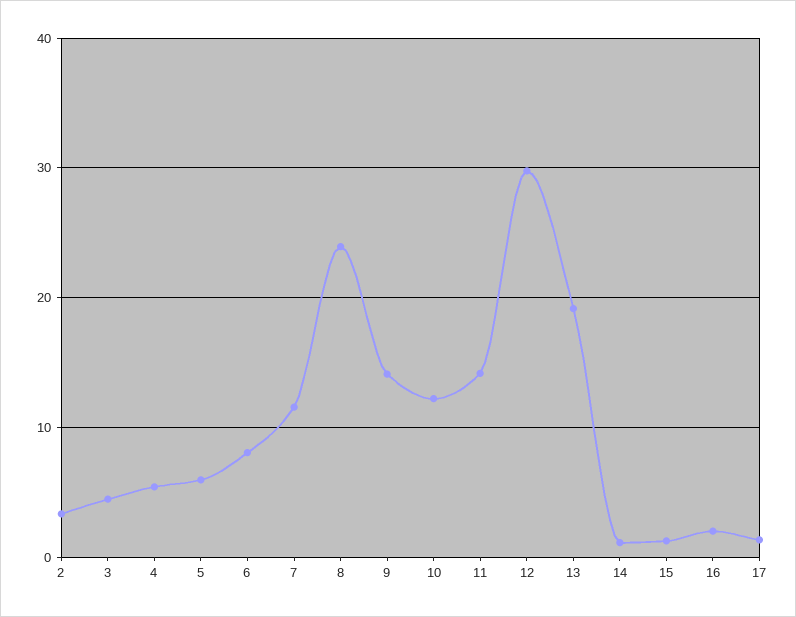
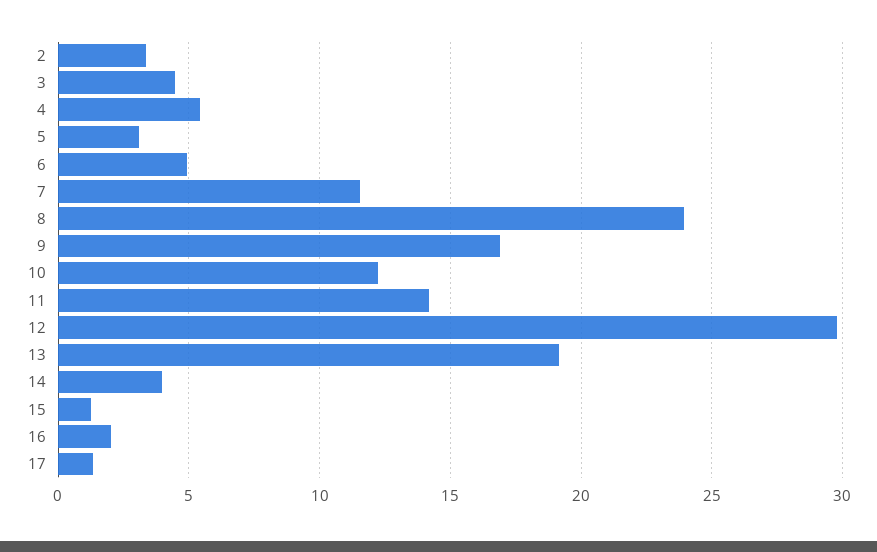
  {
    "2": 3.5,
    "3": 4.5,
    "4": 5.5,
-   "5": 6,
+   "5": 3,
-   "6": 8,
+   "6": 5,
    "7": 11.5,
    "8": 24,
-   "9": 14,
+   "9": 17,
    "10": 12,
    "11": 14,
    "12": 30,
    "13": 19,
-   "14": 1,
+   "14": 4,
    "15": 1.5,
    "16": 2,
    "17": 1.5
  }

